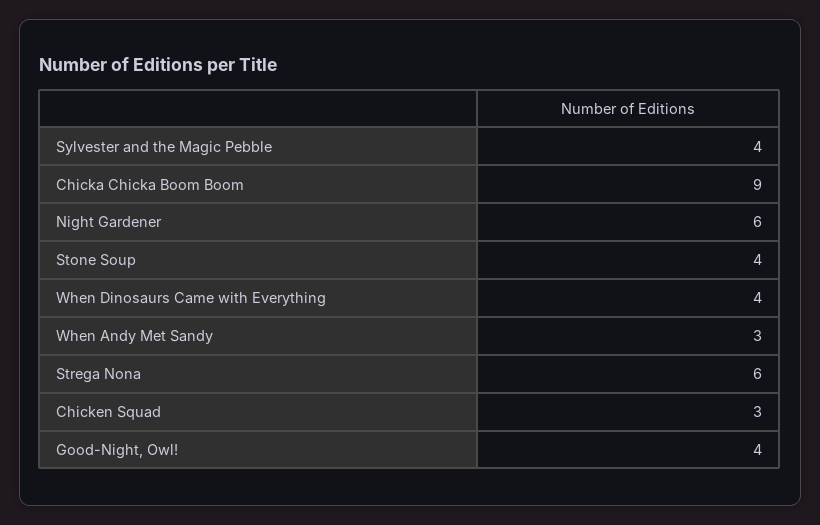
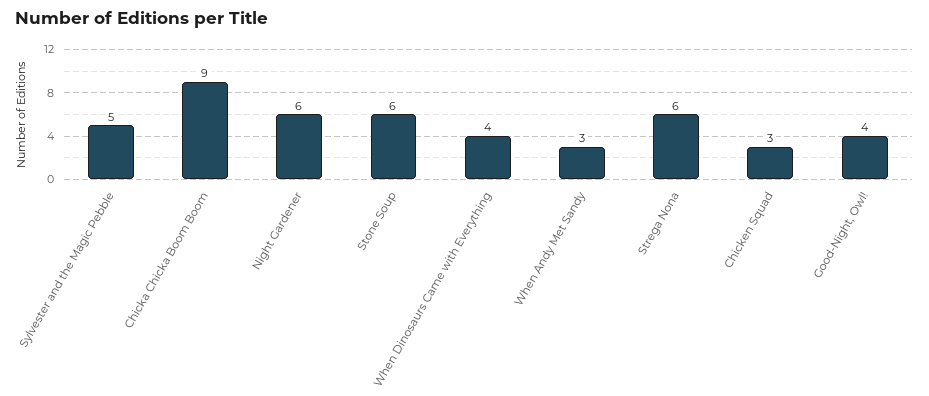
  {
-   "Sylvester and the Magic Pebble": 4,
+   "Sylvester and the Magic Pebble": 5,
    "Chicka Chicka Boom Boom": 9,
    "Night Gardener": 6,
-   "Stone Soup": 4,
+   "Stone Soup": 6,
    "When Dinosaurs Came with Everything": 4,
    "When Andy Met Sandy": 3,
    "Strega Nona": 6,
    "Chicken Squad": 3,
    "Good-Night, Owl!": 4
  }

